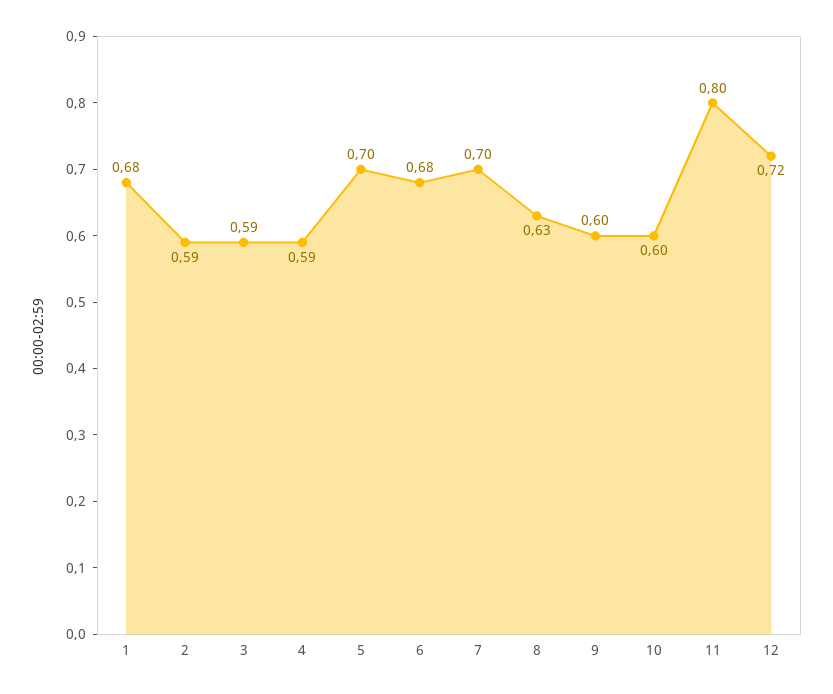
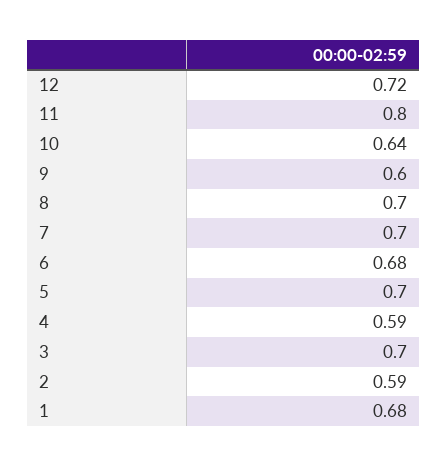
  {
    "1": 0.68,
    "2": 0.59,
-   "3": 0.59,
+   "3": 0.7,
    "4": 0.59,
    "5": 0.7,
    "6": 0.68,
    "7": 0.7,
-   "8": 0.63,
+   "8": 0.7,
    "9": 0.6,
-   "10": 0.6,
+   "10": 0.64,
    "11": 0.8,
    "12": 0.72
  }

